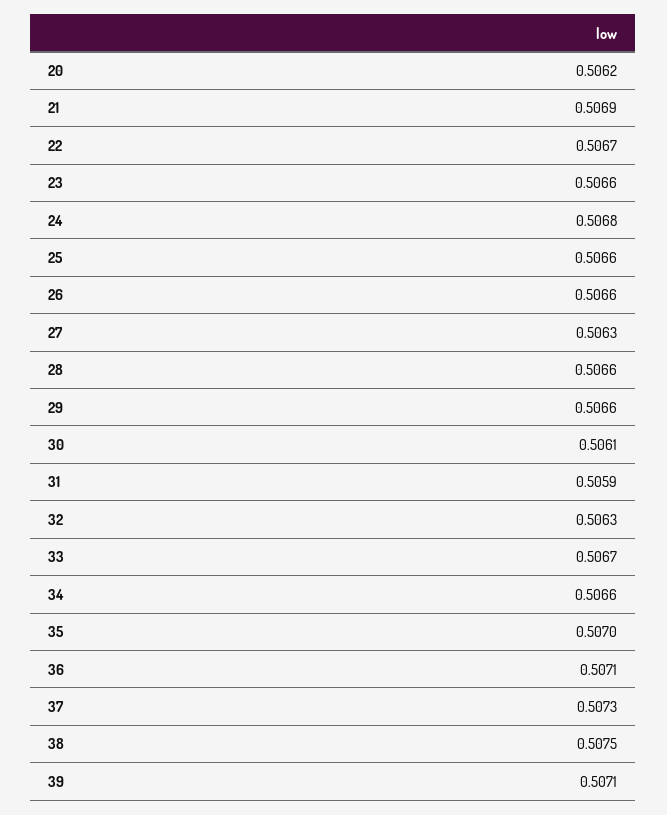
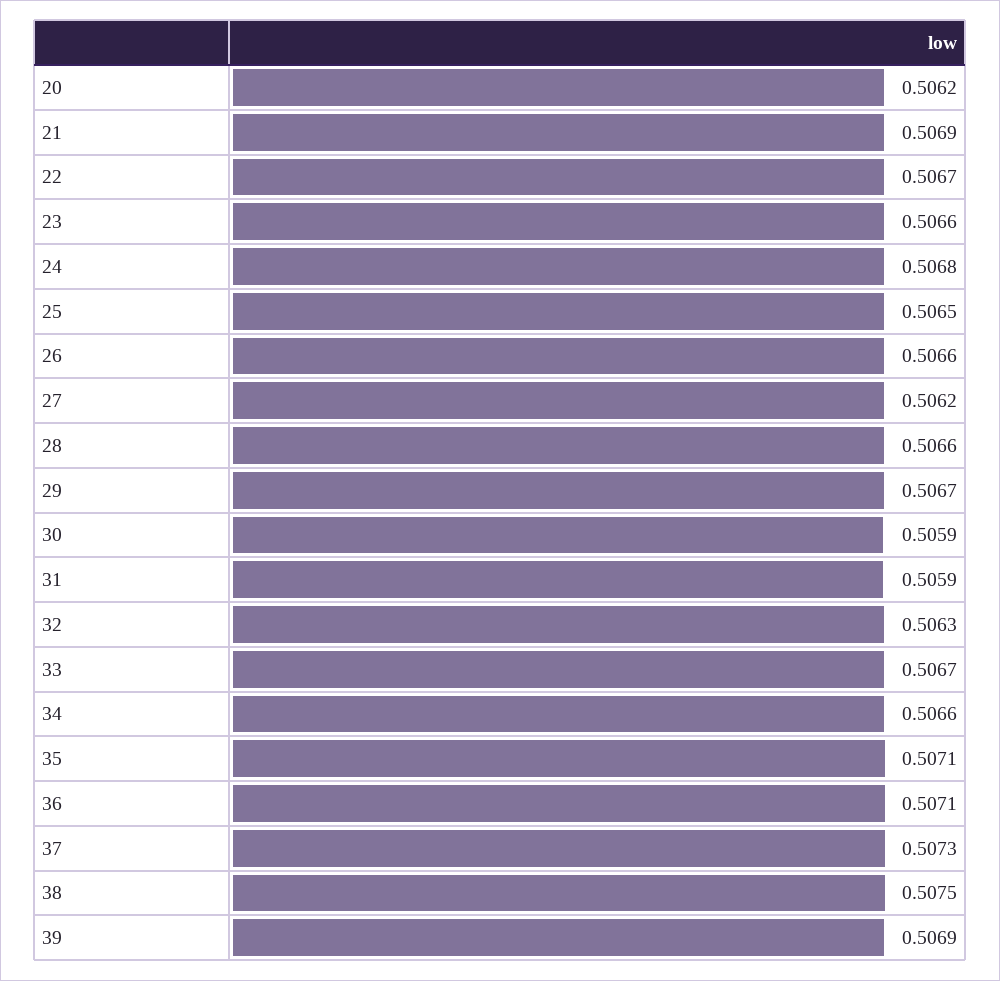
  {
    "20": 0.5062,
    "21": 0.5069,
    "22": 0.5067,
    "23": 0.5066,
    "24": 0.5068,
-   "25": 0.5066,
+   "25": 0.5065,
    "26": 0.5066,
-   "27": 0.5063,
+   "27": 0.5062,
    "28": 0.5066,
-   "29": 0.5066,
+   "29": 0.5067,
-   "30": 0.5061,
+   "30": 0.5059,
    "31": 0.5059,
    "32": 0.5063,
    "33": 0.5067,
    "34": 0.5066,
-   "35": 0.507,
+   "35": 0.5071,
    "36": 0.5071,
    "37": 0.5073,
    "38": 0.5075,
-   "39": 0.5071
+   "39": 0.5069
  }

